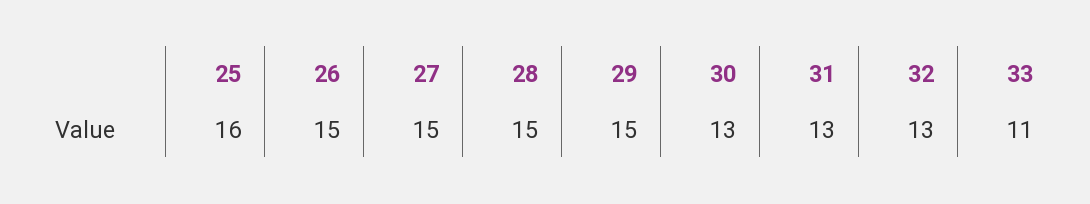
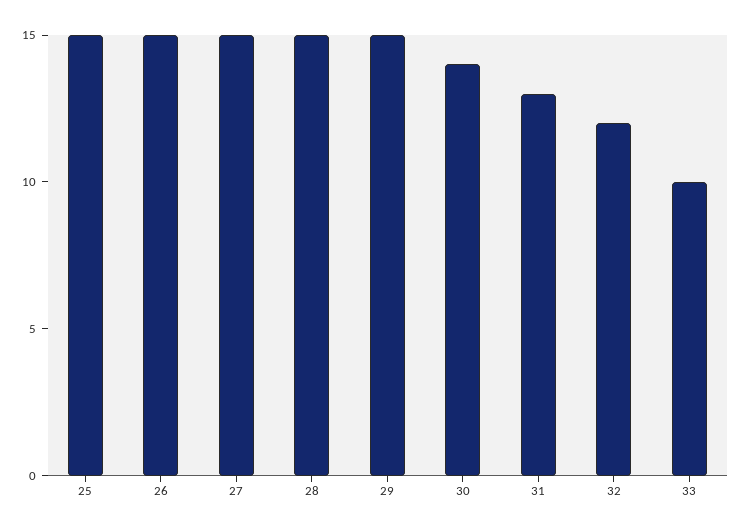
  {
-   "25": 16,
+   "25": 15,
    "26": 15,
    "27": 15,
    "28": 15,
    "29": 15,
-   "30": 13,
+   "30": 14,
    "31": 13,
-   "32": 13,
+   "32": 12,
-   "33": 11
+   "33": 10
  }

